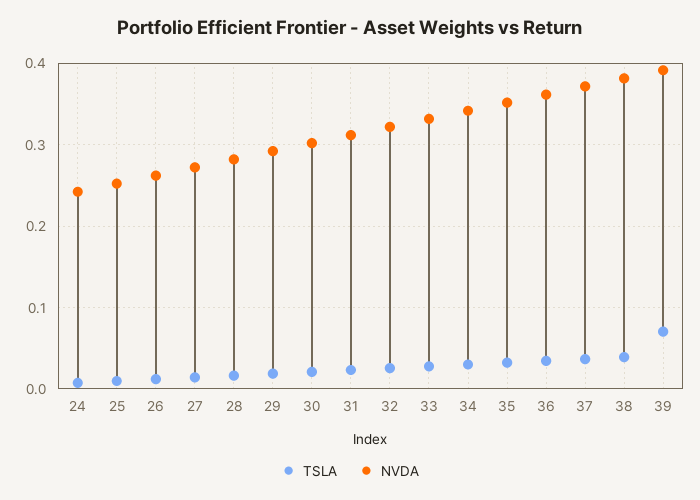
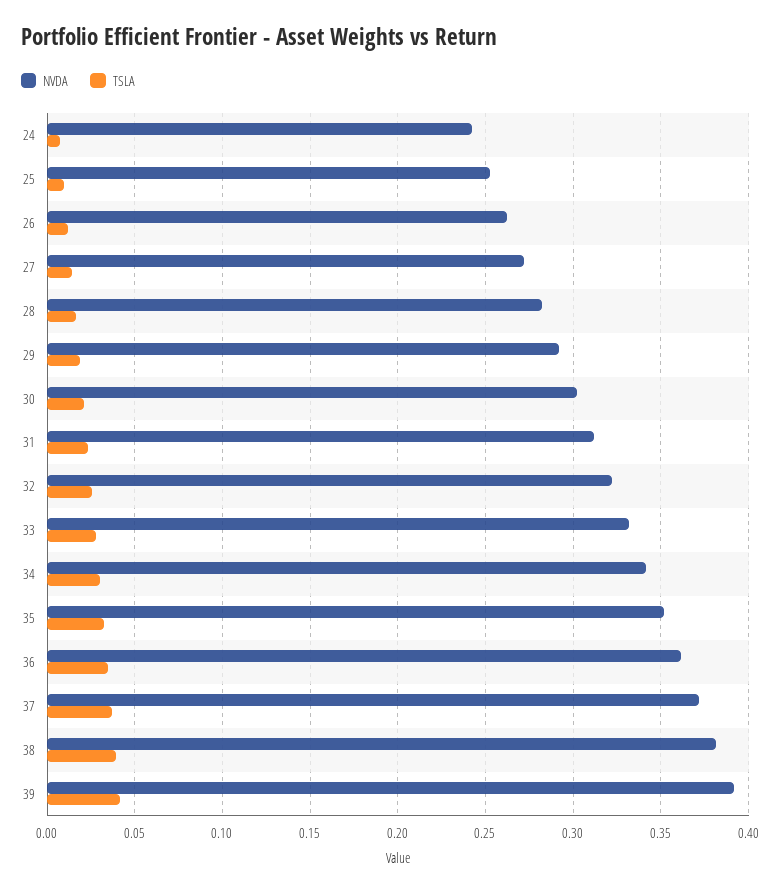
  {
    "TSLA": {
      "24": 0.01,
      "25": 0.01,
      "26": 0.01,
      "27": 0.015,
      "28": 0.015,
      "29": 0.02,
      "30": 0.02,
      "31": 0.025,
      "32": 0.025,
      "33": 0.03,
      "34": 0.03,
      "35": 0.03,
      "36": 0.035,
      "37": 0.035,
      "38": 0.04,
-     "39": 0.07
+     "39": 0.04
    },
    "NVDA": {
      "24": 0.24,
      "25": 0.25,
      "26": 0.26,
      "27": 0.27,
      "28": 0.28,
      "29": 0.29,
      "30": 0.3,
      "31": 0.31,
      "32": 0.32,
      "33": 0.33,
      "34": 0.34,
      "35": 0.35,
      "36": 0.36,
      "37": 0.37,
      "38": 0.38,
      "39": 0.39
    }
  }

